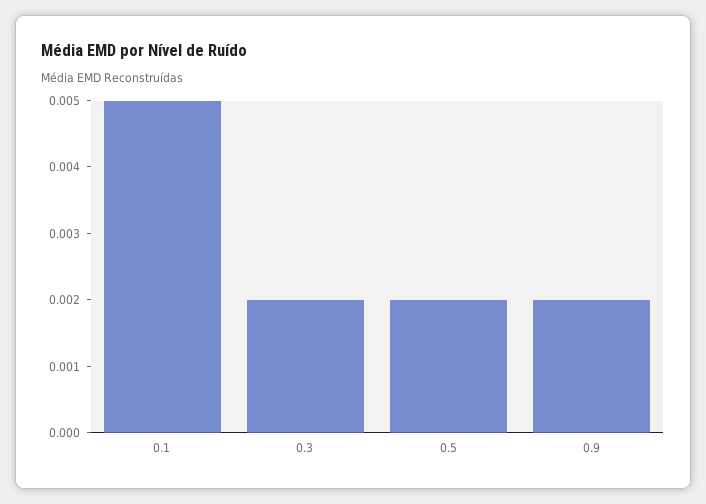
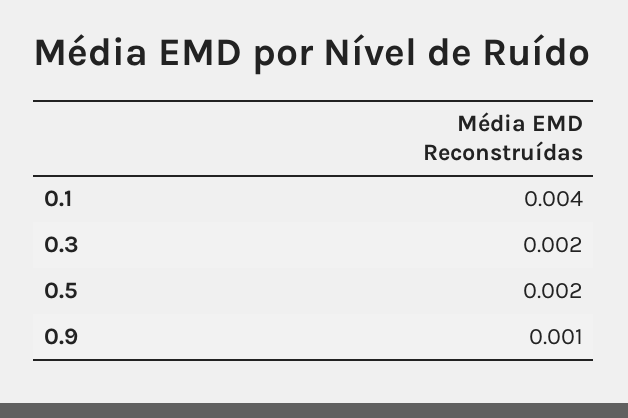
  {
-   "0.1": 0.005,
+   "0.1": 0.004,
    "0.3": 0.002,
    "0.5": 0.002,
-   "0.9": 0.002
+   "0.9": 0.001
  }

